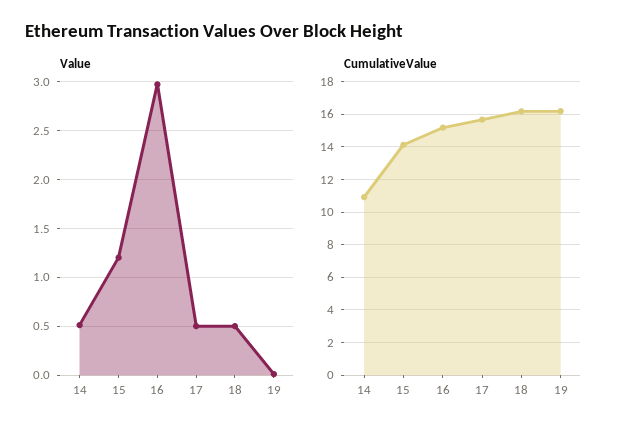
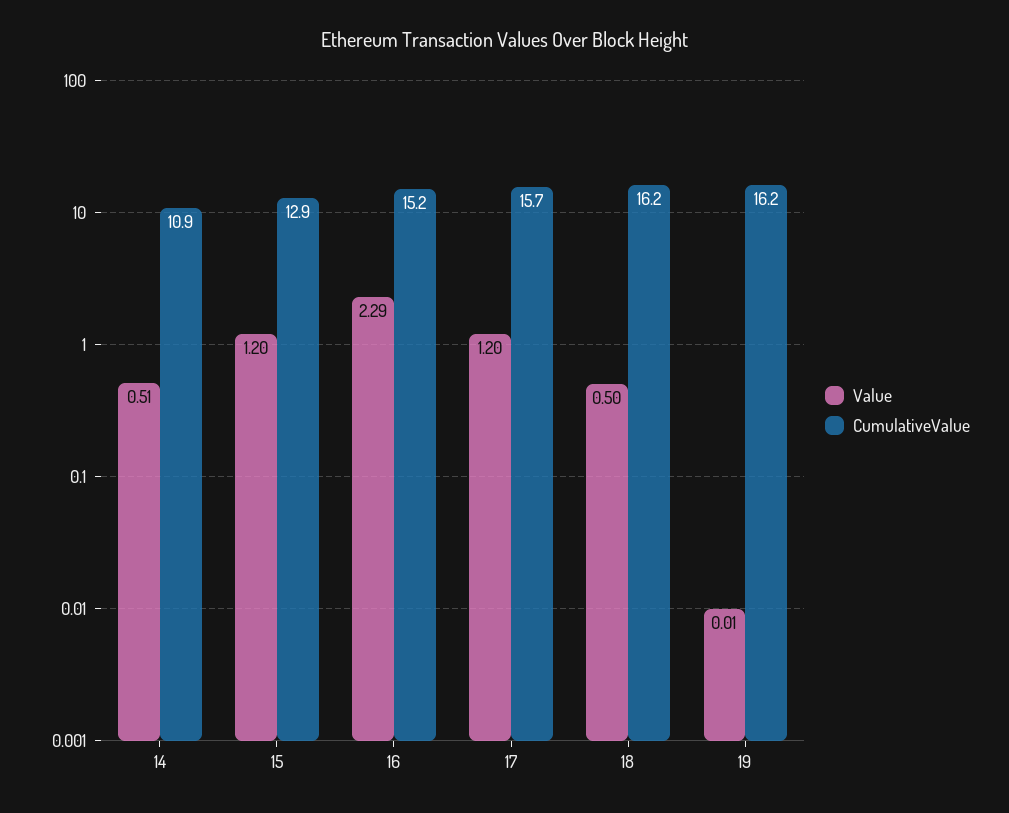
  {
    "Value": {
      "14": 0.51,
      "15": 1.2,
-     "16": 3,
+     "16": 2.29,
-     "17": 0.5,
+     "17": 1.2,
      "18": 0.5,
      "19": 0.01
    },
    "CumulativeValue": {
      "14": 10.9,
-     "15": 14,
+     "15": 12.9,
      "16": 15.2,
      "17": 15.7,
      "18": 16.2,
      "19": 16.2
    }
  }

